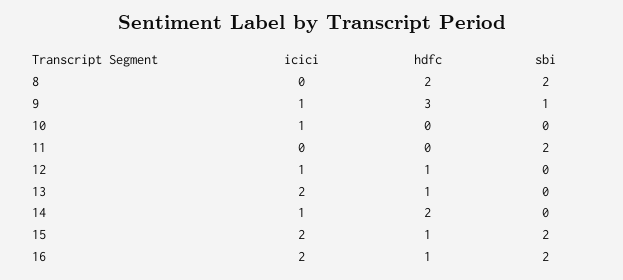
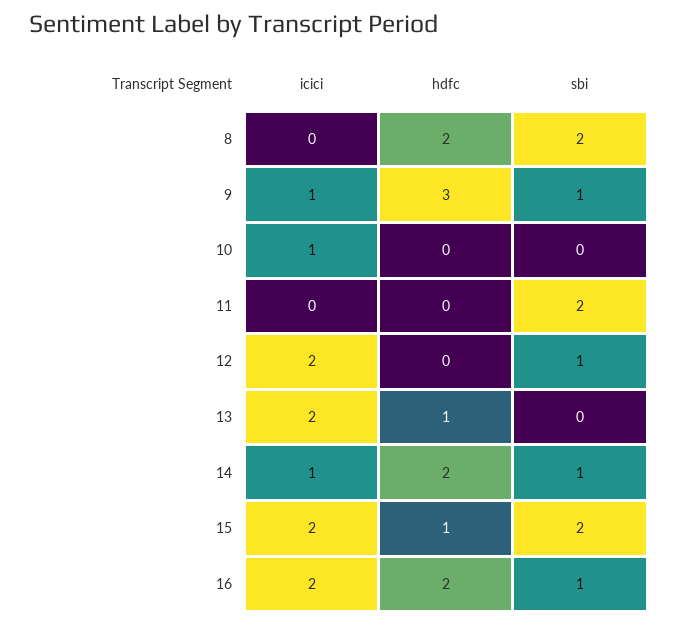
  {
    "icici": {
      "8": 0,
      "9": 1,
      "10": 1,
      "11": 0,
-     "12": 1,
+     "12": 2,
      "13": 2,
      "14": 1,
      "15": 2,
      "16": 2
    },
    "hdfc": {
      "8": 2,
      "9": 3,
      "10": 0,
      "11": 0,
-     "12": 1,
+     "12": 0,
      "13": 1,
      "14": 2,
      "15": 1,
-     "16": 1
+     "16": 2
    },
    "sbi": {
      "8": 2,
      "9": 1,
      "10": 0,
      "11": 2,
-     "12": 0,
+     "12": 1,
      "13": 0,
-     "14": 0,
+     "14": 1,
      "15": 2,
-     "16": 2
+     "16": 1
    }
  }

